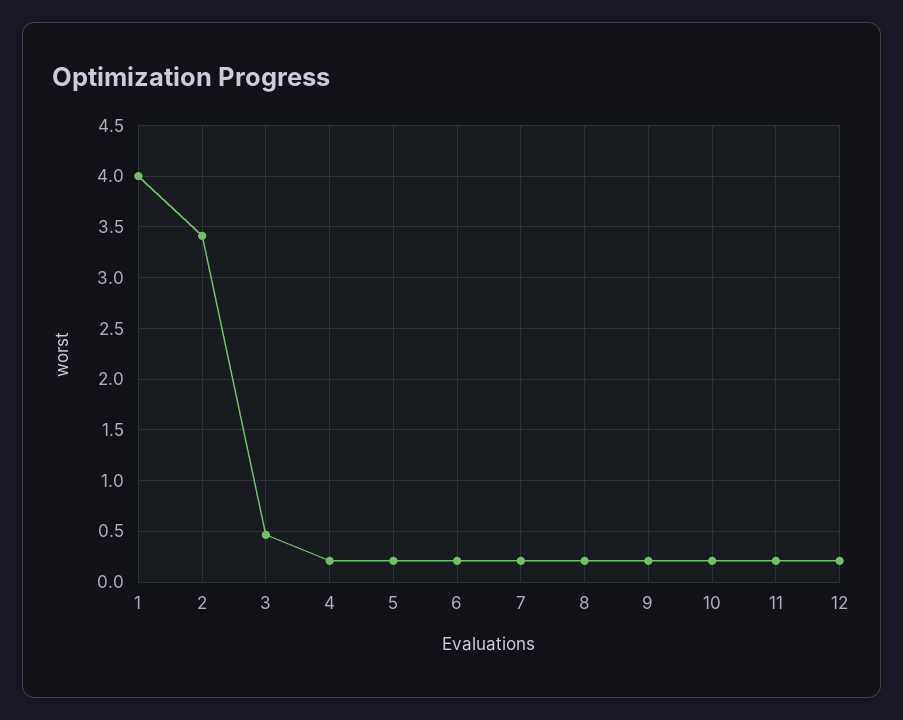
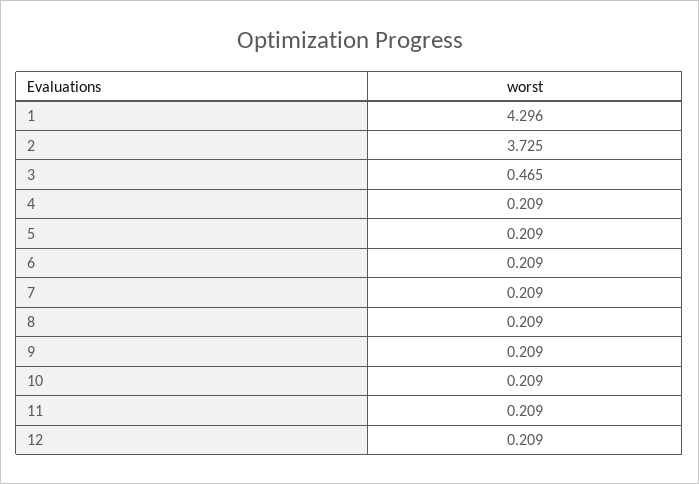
  {
-   "1": 4,
+   "1": 4.296,
-   "2": 3.4,
+   "2": 3.725,
    "3": 0.465,
    "4": 0.209,
    "5": 0.209,
    "6": 0.209,
    "7": 0.209,
    "8": 0.209,
    "9": 0.209,
    "10": 0.209,
    "11": 0.209,
    "12": 0.209
  }

